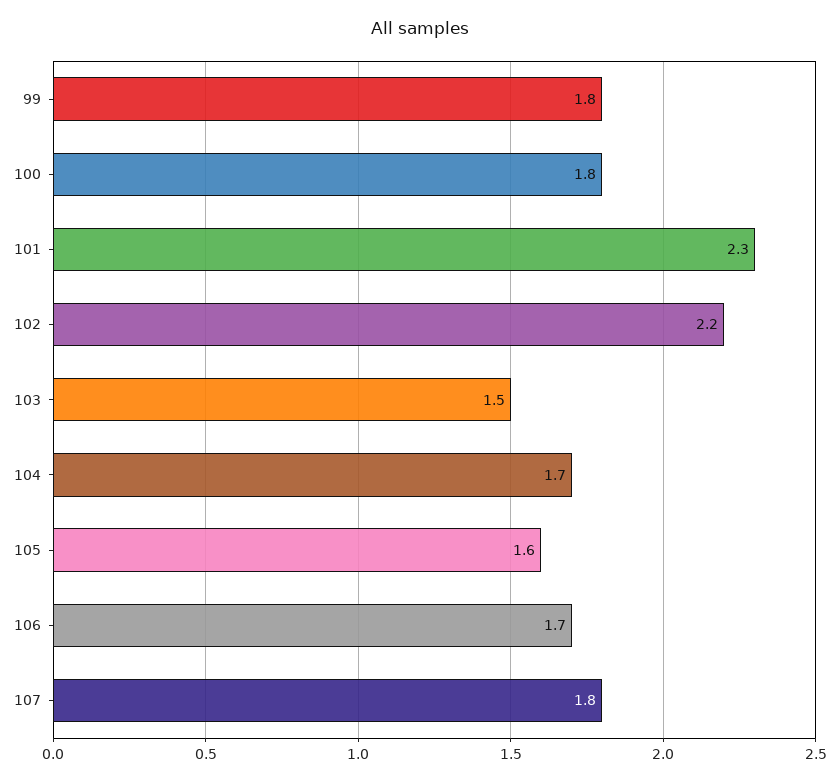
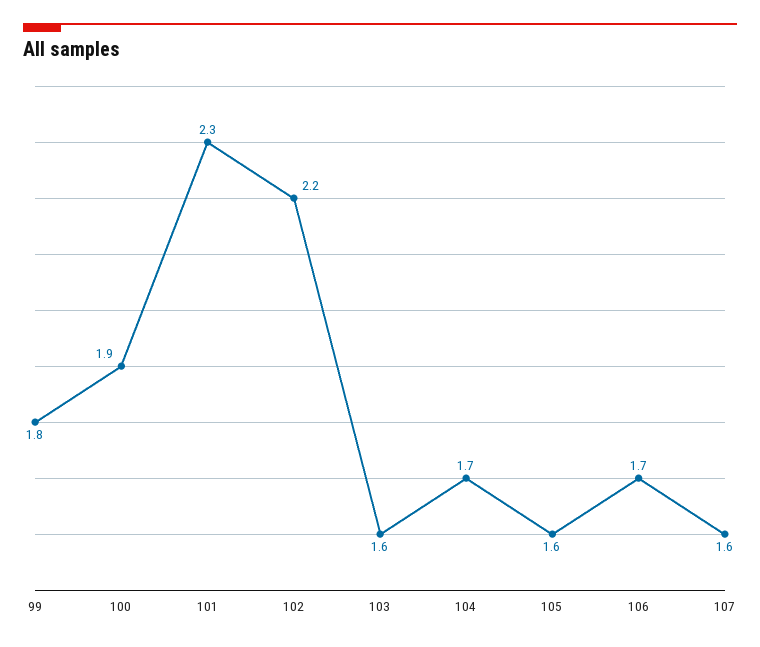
  {
    "99": 1.8,
-   "100": 1.8,
+   "100": 1.9,
    "101": 2.3,
    "102": 2.2,
-   "103": 1.5,
+   "103": 1.6,
    "104": 1.7,
    "105": 1.6,
    "106": 1.7,
-   "107": 1.8
+   "107": 1.6
  }

